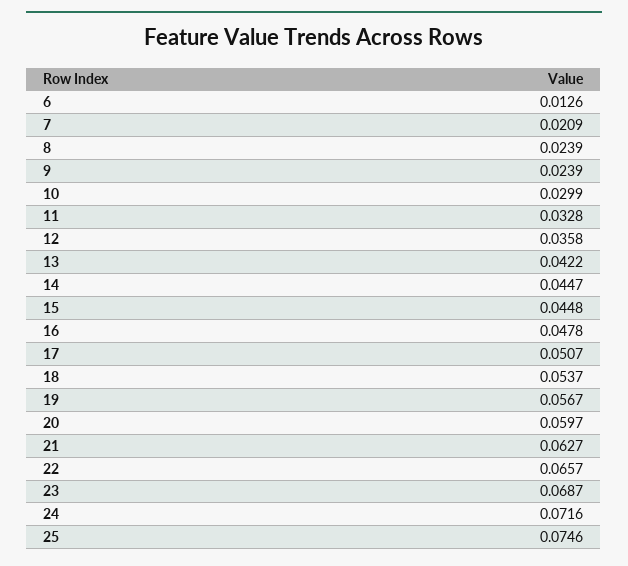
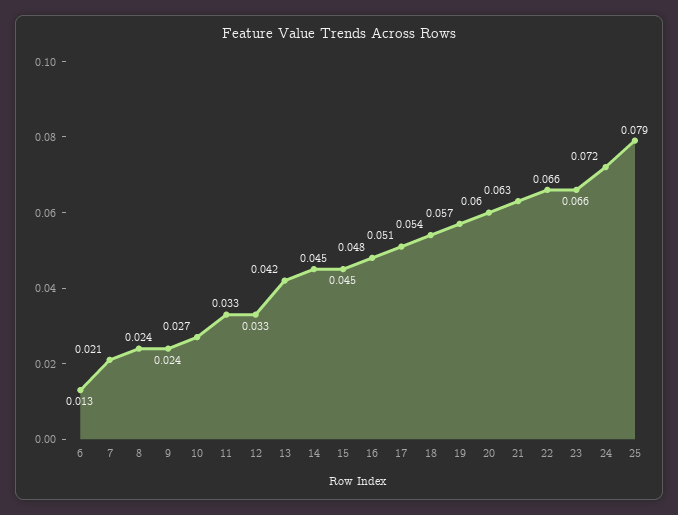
  {
    "6": 0.0126,
    "7": 0.0209,
    "8": 0.0239,
    "9": 0.0239,
-   "10": 0.0299,
+   "10": 0.027,
    "11": 0.0328,
-   "12": 0.0358,
+   "12": 0.033,
    "13": 0.0422,
    "14": 0.0447,
    "15": 0.0448,
    "16": 0.0478,
    "17": 0.0507,
    "18": 0.0537,
    "19": 0.0567,
    "20": 0.0597,
    "21": 0.0627,
    "22": 0.0657,
-   "23": 0.0687,
+   "23": 0.066,
    "24": 0.0716,
-   "25": 0.0746
+   "25": 0.079
  }

